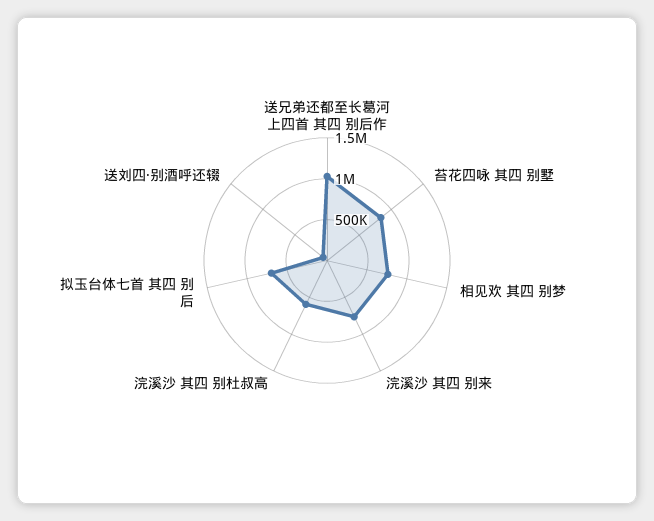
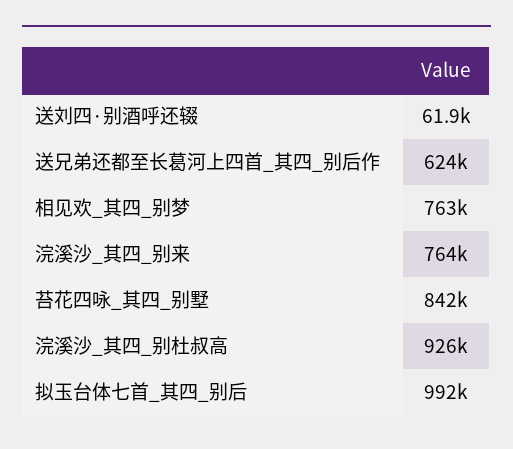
  {
-   "送兄弟还都至长葛河上四首 其四 别后作": 1000000,
+   "送兄弟还都至长葛河上四首 其四 别后作": 624000,
    "苔花四咏 其四 别墅": 842000,
    "相见欢 其四 别梦": 763000,
    "浣溪沙 其四 别来": 764000,
-   "浣溪沙 其四 别杜叔高": 600000,
+   "浣溪沙 其四 别杜叔高": 926000,
-   "拟玉台体七首 其四 别后": 700000,
+   "拟玉台体七首 其四 别后": 992000,
    "送刘四·别酒呼还辍": 61900
  }

